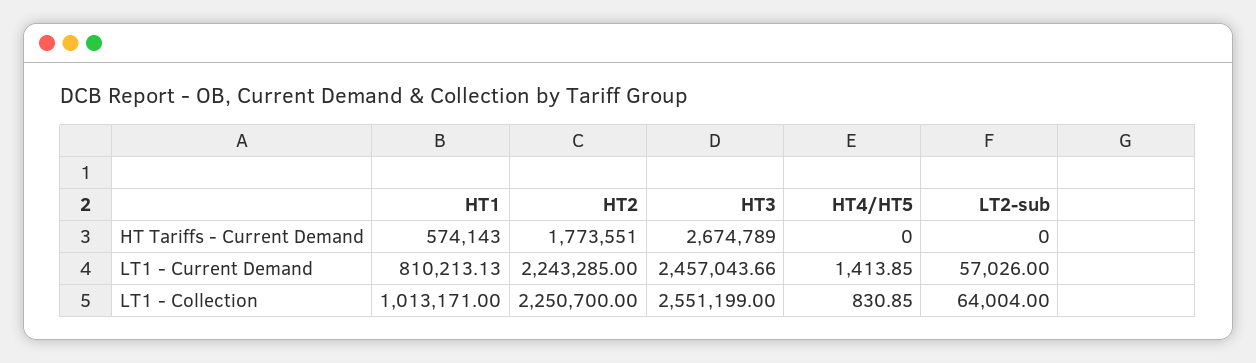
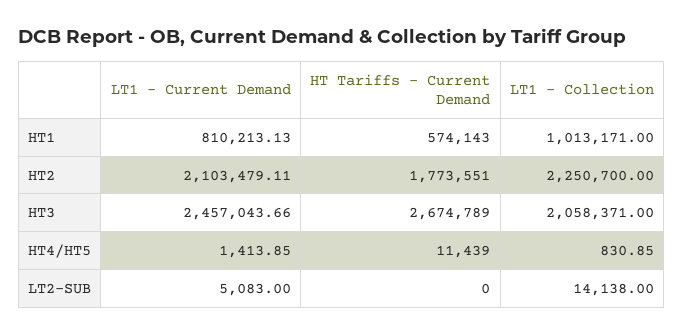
  {
    "HT1": {
      "HT Tariffs - Current Demand": 574143,
      "LT1 - Current Demand": 810213.13,
      "LT1 - Collection": 1013171
    },
    "HT2": {
      "HT Tariffs - Current Demand": 1773551,
-     "LT1 - Current Demand": 2243285,
+     "LT1 - Current Demand": 2103479.11,
      "LT1 - Collection": 2250700
    },
    "HT3": {
      "HT Tariffs - Current Demand": 2674789,
      "LT1 - Current Demand": 2457043.66,
-     "LT1 - Collection": 2551199
+     "LT1 - Collection": 2058371
    },
    "HT4/HT5": {
-     "HT Tariffs - Current Demand": 0,
+     "HT Tariffs - Current Demand": 11439,
      "LT1 - Current Demand": 1413.85,
      "LT1 - Collection": 830.85
    },
    "LT2-sub": {
      "HT Tariffs - Current Demand": 0,
-     "LT1 - Current Demand": 57026,
+     "LT1 - Current Demand": 5083,
-     "LT1 - Collection": 64004
+     "LT1 - Collection": 14138
    }
  }

